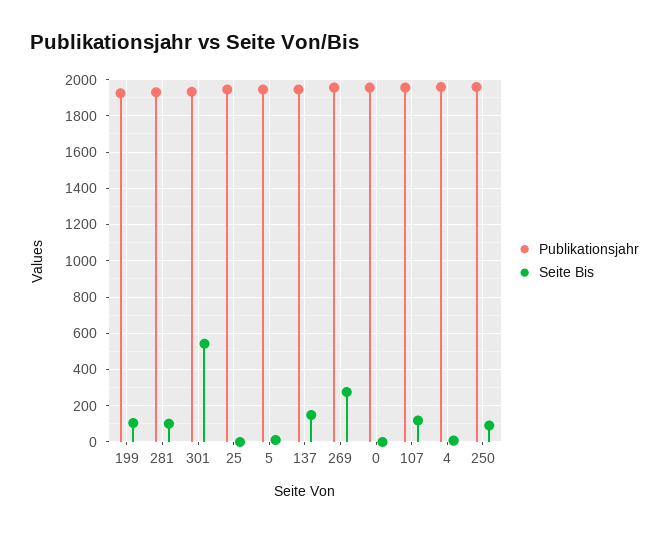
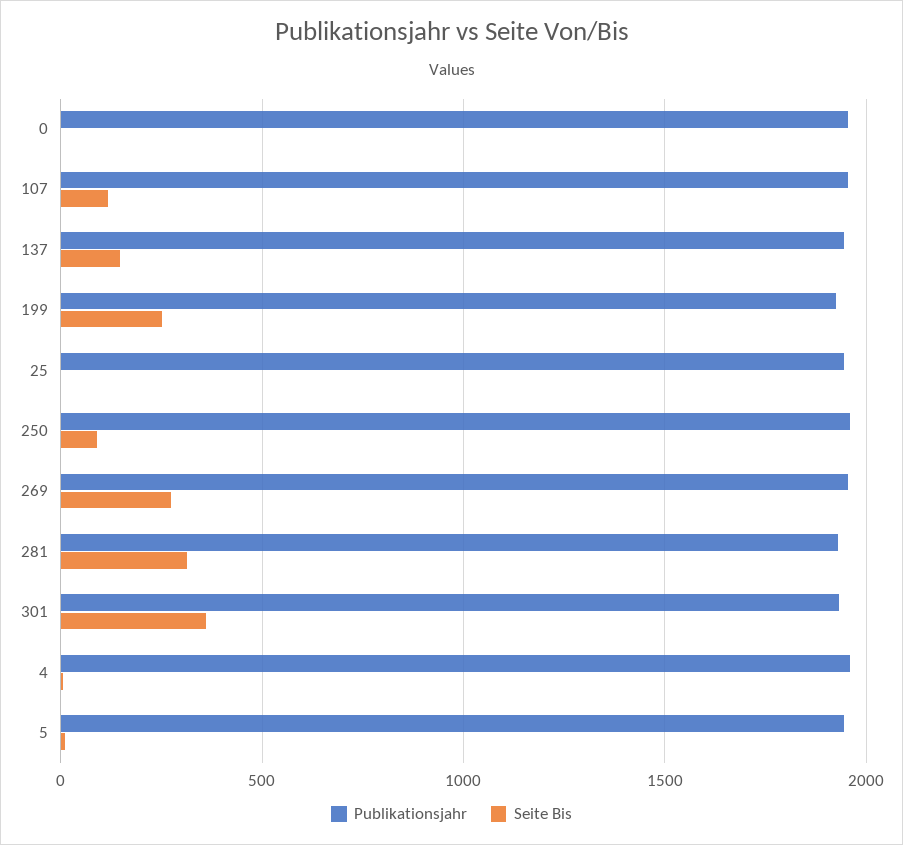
  {
    "Publikationsjahr": {
      "199": 1950,
      "281": 1950,
      "301": 1950,
      "25": 1950,
      "5": 1950,
      "137": 1950,
      "269": 1950,
      "0": 1950,
      "107": 1950,
      "4": 1950,
      "250": 1950
    },
    "Seite Bis": {
-     "199": 100,
+     "199": 250,
-     "281": 100,
+     "281": 300,
-     "301": 550,
+     "301": 350,
      "25": 0,
      "5": 0,
      "137": 150,
      "269": 300,
      "0": 0,
      "107": 100,
      "4": 0,
      "250": 100
    }
  }

